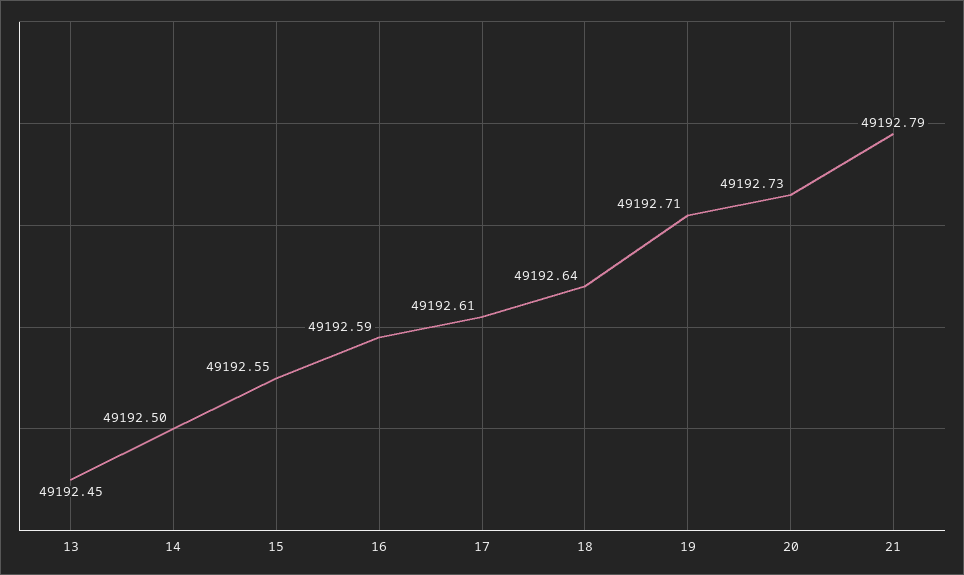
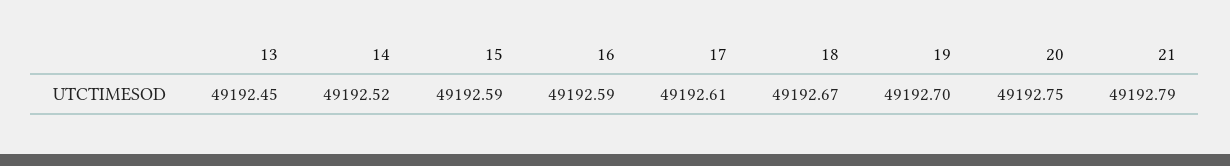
  {
    "13": 49192.45,
-   "14": 49192.5,
+   "14": 49192.52,
-   "15": 49192.55,
+   "15": 49192.59,
    "16": 49192.59,
    "17": 49192.61,
-   "18": 49192.64,
+   "18": 49192.67,
-   "19": 49192.71,
+   "19": 49192.7,
-   "20": 49192.73,
+   "20": 49192.75,
    "21": 49192.79
  }

